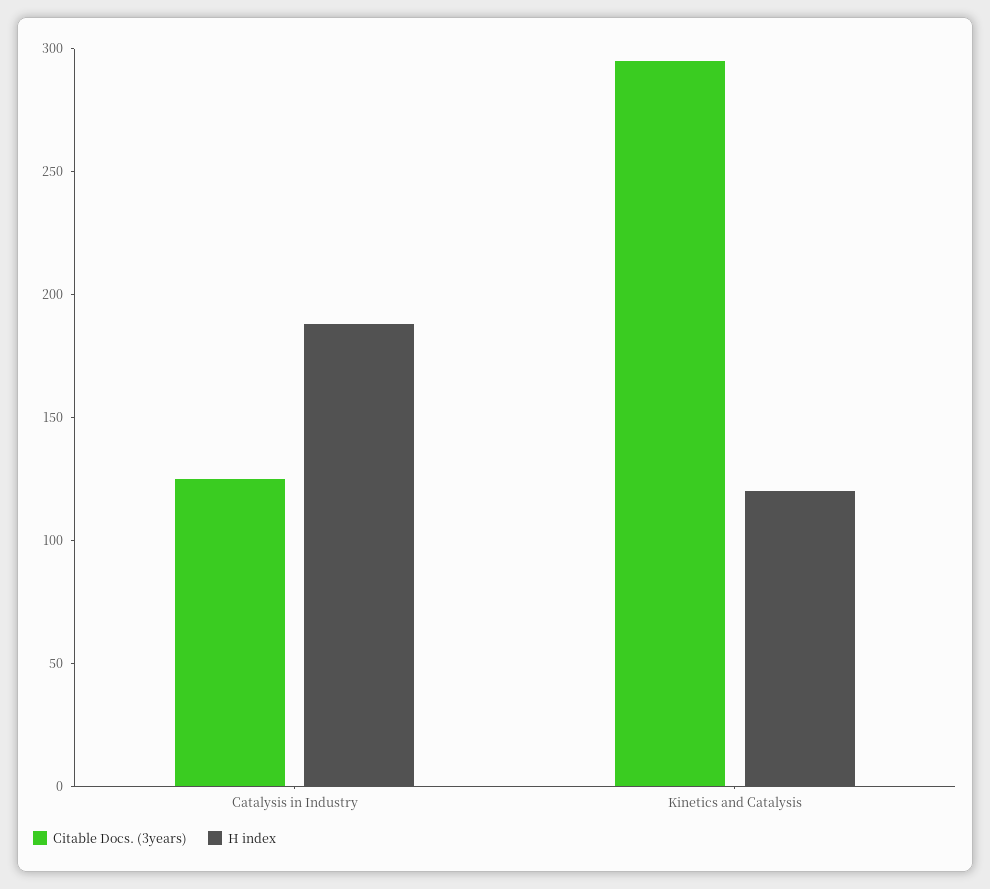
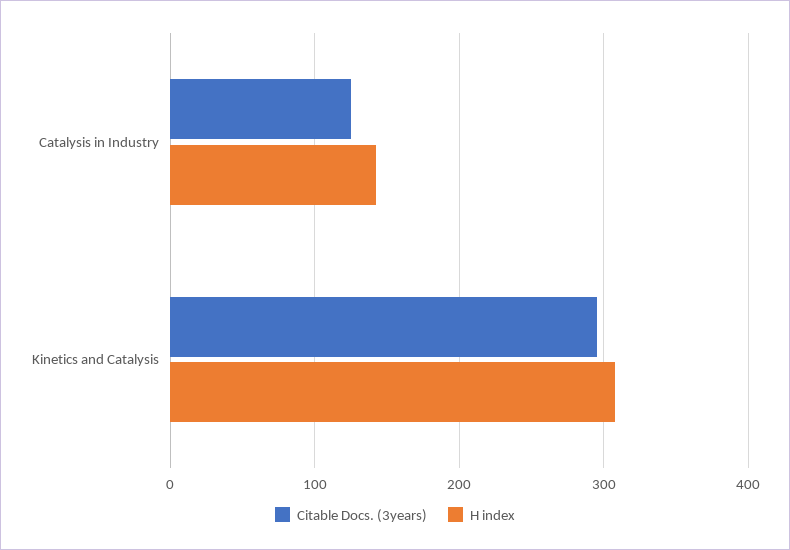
  {
    "Citable Docs. (3years)": {
      "Catalysis in Industry": 130,
      "Kinetics and Catalysis": 300
    },
    "H index": {
-     "Catalysis in Industry": 190,
+     "Catalysis in Industry": 140,
-     "Kinetics and Catalysis": 120
+     "Kinetics and Catalysis": 310
    }
  }

